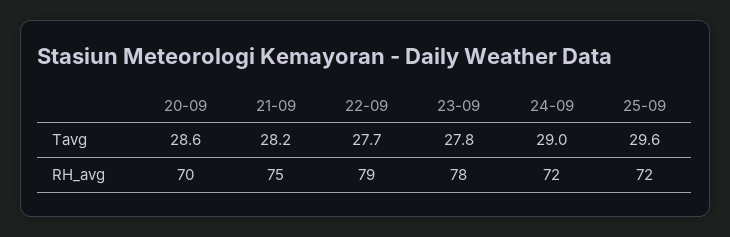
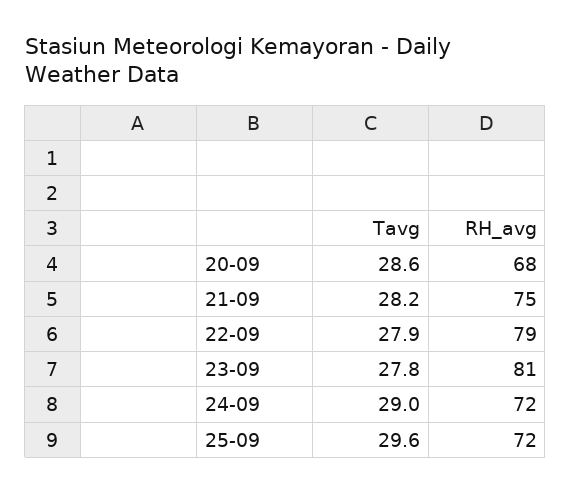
  {
    "20-09": {
      "Tavg": 28.6,
-     "RH_avg": 70
+     "RH_avg": 68
    },
    "21-09": {
      "Tavg": 28.2,
      "RH_avg": 75
    },
    "22-09": {
-     "Tavg": 27.7,
+     "Tavg": 27.9,
      "RH_avg": 79
    },
    "23-09": {
      "Tavg": 27.8,
-     "RH_avg": 78
+     "RH_avg": 81
    },
    "24-09": {
      "Tavg": 29,
      "RH_avg": 72
    },
    "25-09": {
      "Tavg": 29.6,
      "RH_avg": 72
    }
  }

